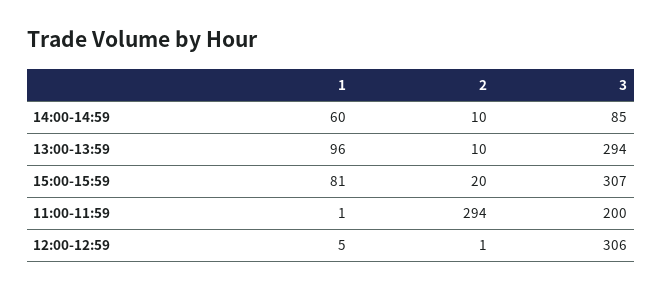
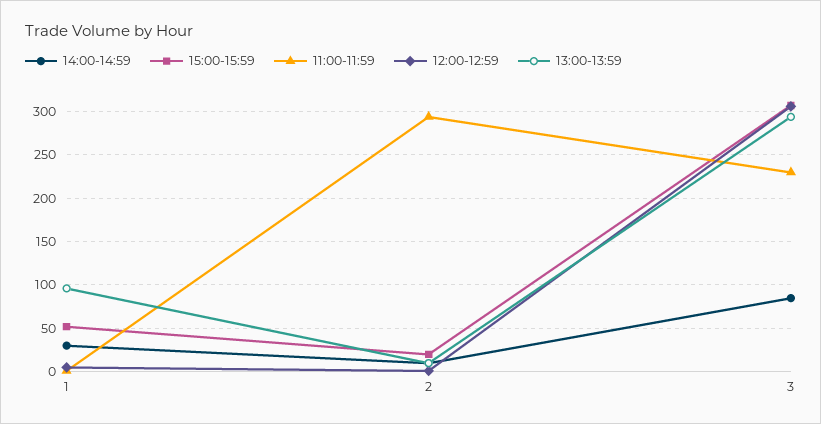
  {
    "14:00-14:59": {
-     "1": 60,
+     "1": 30,
      "2": 10,
      "3": 85
    },
    "13:00-13:59": {
      "1": 96,
      "2": 10,
      "3": 294
    },
    "15:00-15:59": {
-     "1": 81,
+     "1": 50,
      "2": 20,
      "3": 307
    },
    "11:00-11:59": {
      "1": 1,
      "2": 294,
-     "3": 200
+     "3": 230
    },
    "12:00-12:59": {
      "1": 5,
      "2": 1,
      "3": 306
    }
  }

